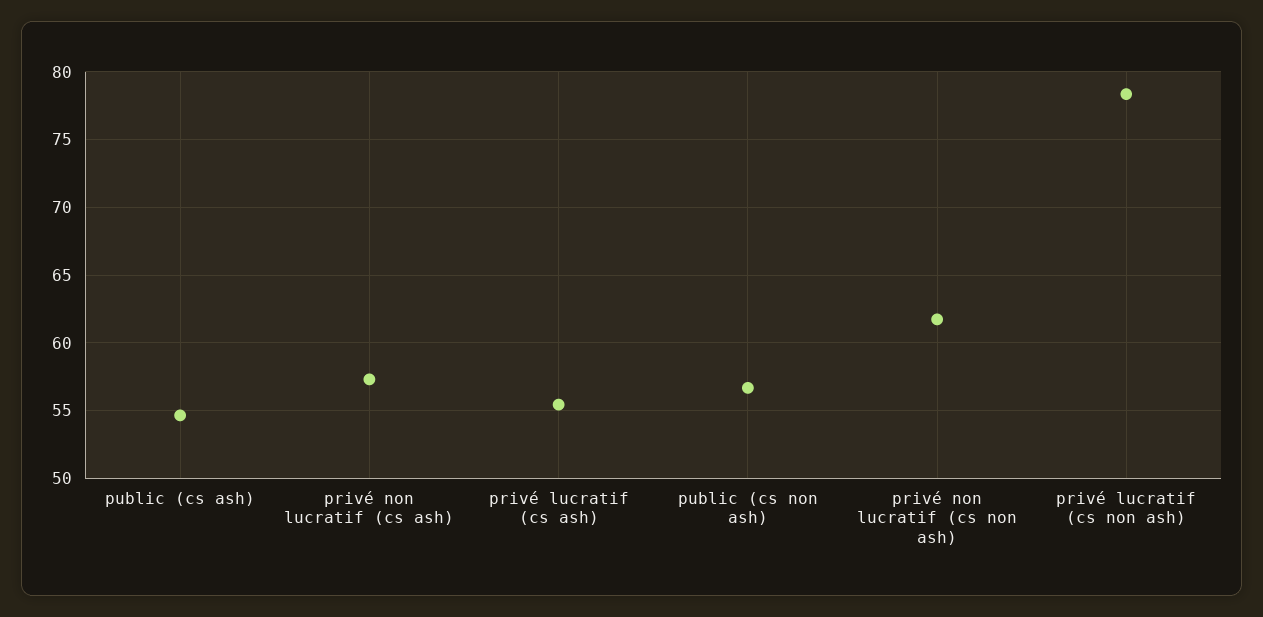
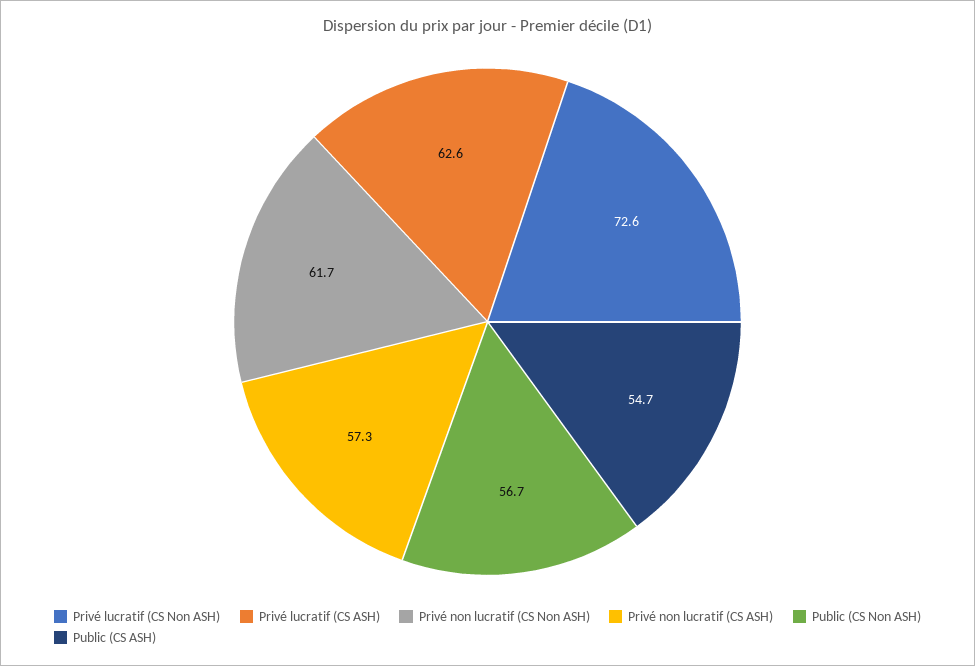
  {
    "public (cs ash)": 54.7,
    "privé non lucratif (cs ash)": 57.3,
-   "privé lucratif (cs ash)": 55.5,
+   "privé lucratif (cs ash)": 62.6,
    "public (cs non ash)": 56.7,
    "privé non lucratif (cs non ash)": 61.7,
-   "privé lucratif (cs non ash)": 78.5
+   "privé lucratif (cs non ash)": 72.6
  }

